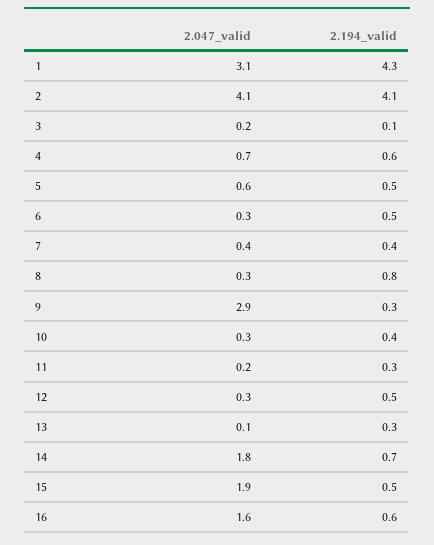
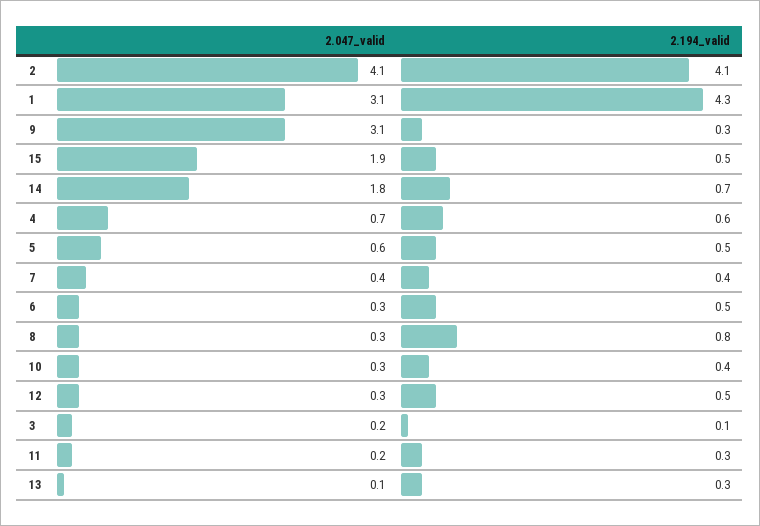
  {
    "2.047_valid": {
      "1": 3.1,
      "2": 4.1,
      "3": 0.2,
      "4": 0.7,
      "5": 0.6,
      "6": 0.3,
      "7": 0.4,
      "8": 0.3,
-     "9": 2.9,
+     "9": 3.1,
      "10": 0.3,
      "11": 0.2,
      "12": 0.3,
      "13": 0.1,
      "14": 1.8,
-     "15": 1.9,
+     "15": 1.9
-     "16": 1.6
    },
    "2.194_valid": {
      "1": 4.3,
      "2": 4.1,
      "3": 0.1,
      "4": 0.6,
      "5": 0.5,
      "6": 0.5,
      "7": 0.4,
      "8": 0.8,
      "9": 0.3,
      "10": 0.4,
      "11": 0.3,
      "12": 0.5,
      "13": 0.3,
      "14": 0.7,
-     "15": 0.5,
+     "15": 0.5
-     "16": 0.6
    }
  }

